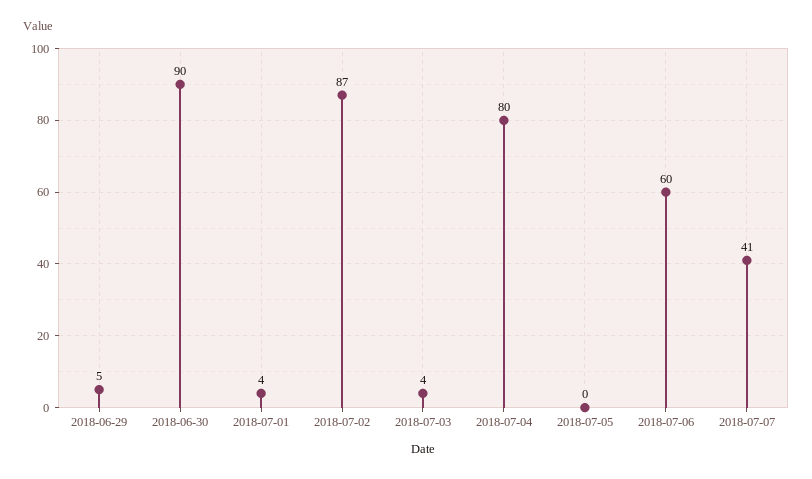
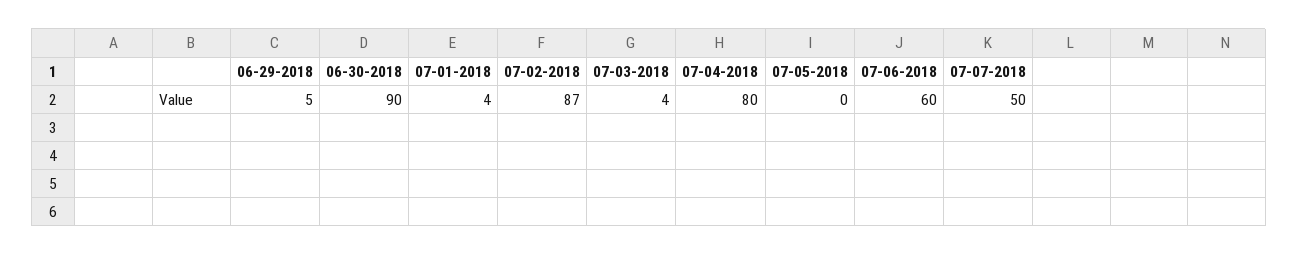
  {
    "2018-06-29": 5,
    "2018-06-30": 90,
    "2018-07-01": 4,
    "2018-07-02": 87,
    "2018-07-03": 4,
    "2018-07-04": 80,
    "2018-07-05": 0,
    "2018-07-06": 60,
-   "2018-07-07": 41
+   "2018-07-07": 50
  }

